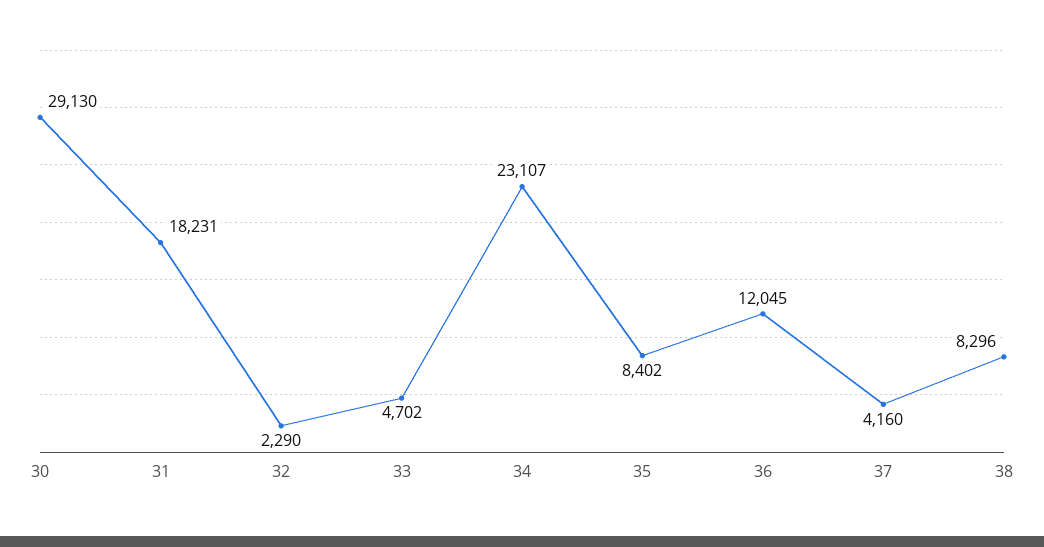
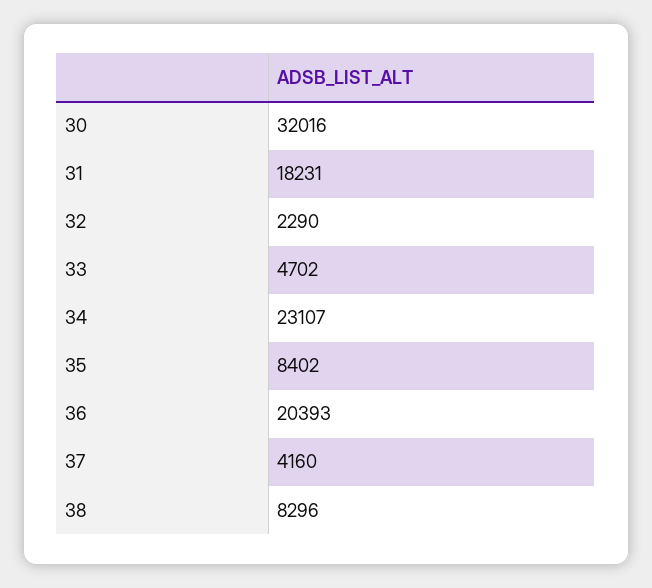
  {
-   "30": 29130,
+   "30": 32016,
    "31": 18231,
    "32": 2290,
    "33": 4702,
    "34": 23107,
    "35": 8402,
-   "36": 12045,
+   "36": 20393,
    "37": 4160,
    "38": 8296
  }

